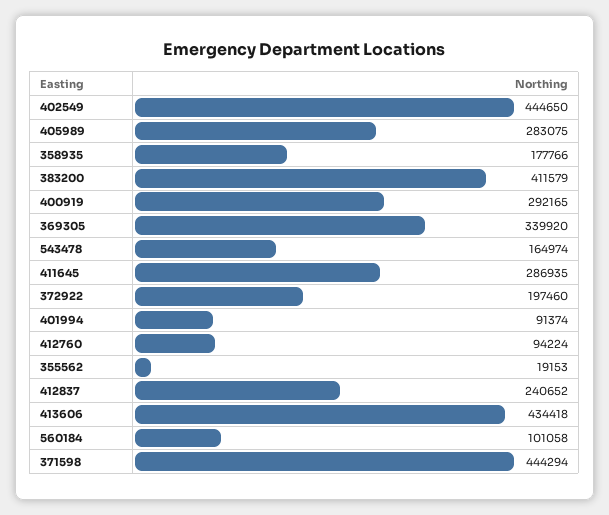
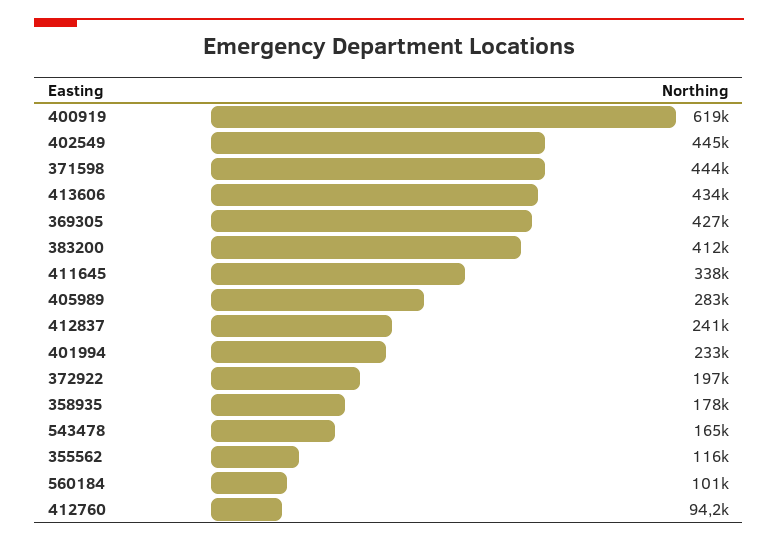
  {
    "402549": 444650,
    "405989": 283075,
    "358935": 177766,
    "383200": 411579,
-   "400919": 292165,
+   "400919": 619000,
-   "369305": 339920,
+   "369305": 427000,
    "543478": 164974,
-   "411645": 286935,
+   "411645": 338000,
    "372922": 197460,
-   "401994": 91374,
+   "401994": 233000,
    "412760": 94224,
-   "355562": 19153,
+   "355562": 116000,
    "412837": 240652,
    "413606": 434418,
    "560184": 101058,
    "371598": 444294
  }

